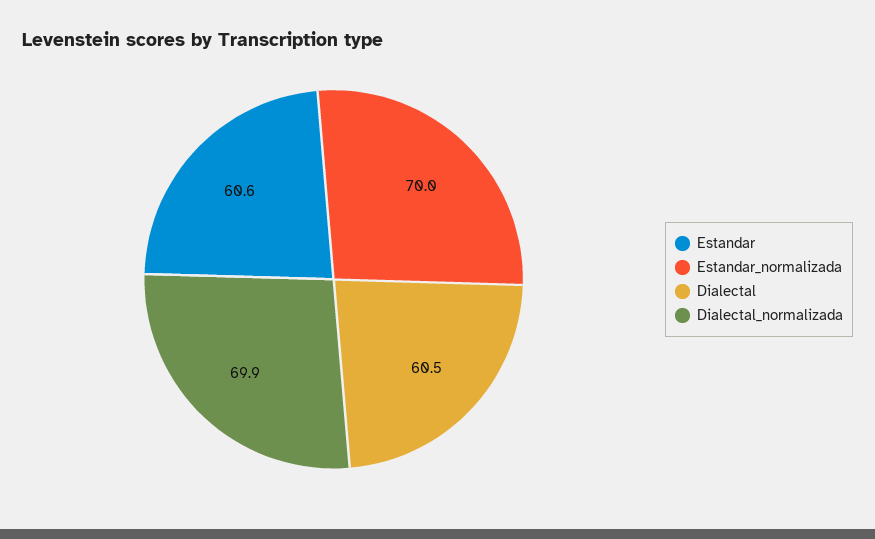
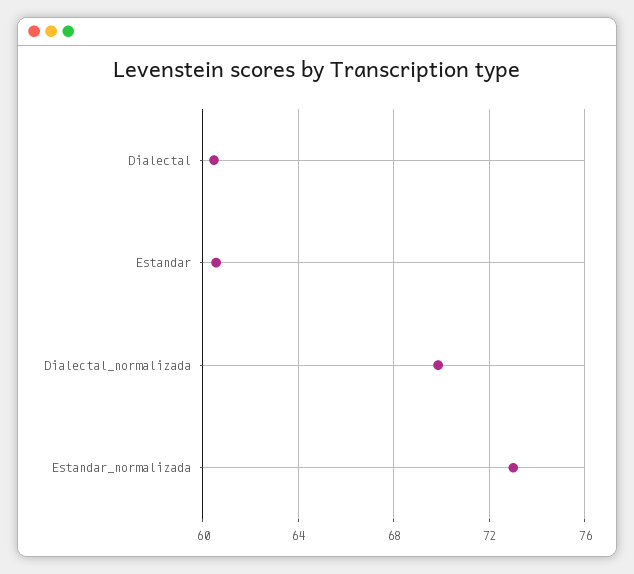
  {
    "Estandar": 60.6,
-   "Estandar_normalizada": 70,
+   "Estandar_normalizada": 73,
    "Dialectal": 60.5,
    "Dialectal_normalizada": 69.9
  }

